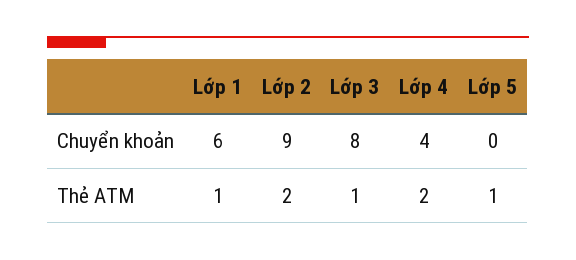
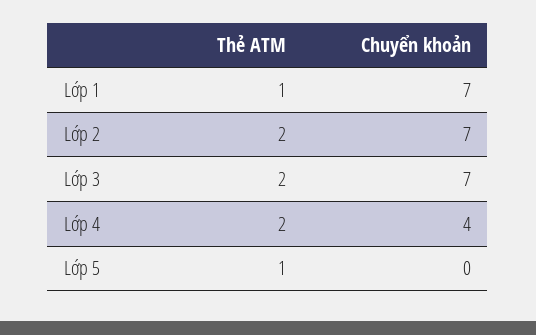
  {
    "Lớp 1": {
-     "Chuyển khoản": 6,
+     "Chuyển khoản": 7,
      "Thẻ ATM": 1
    },
    "Lớp 2": {
-     "Chuyển khoản": 9,
+     "Chuyển khoản": 7,
      "Thẻ ATM": 2
    },
    "Lớp 3": {
-     "Chuyển khoản": 8,
+     "Chuyển khoản": 7,
-     "Thẻ ATM": 1
+     "Thẻ ATM": 2
    },
    "Lớp 4": {
      "Chuyển khoản": 4,
      "Thẻ ATM": 2
    },
    "Lớp 5": {
      "Chuyển khoản": 0,
      "Thẻ ATM": 1
    }
  }

